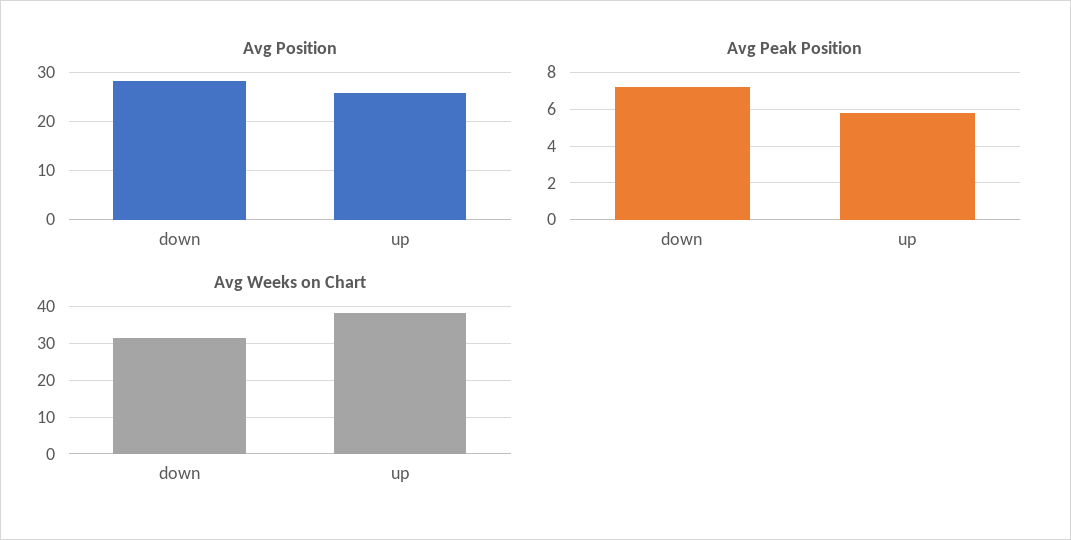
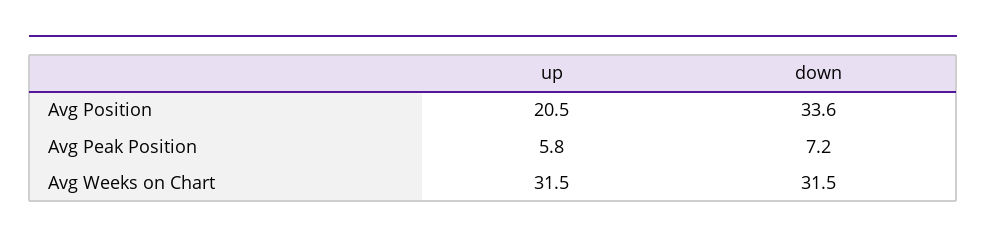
  {
    "Avg Position": {
-     "down": 28,
+     "down": 33.6,
-     "up": 26
+     "up": 20.5
    },
    "Avg Peak Position": {
      "down": 7.2,
      "up": 5.8
    },
    "Avg Weeks on Chart": {
      "down": 31.5,
-     "up": 38
+     "up": 31.5
    }
  }

